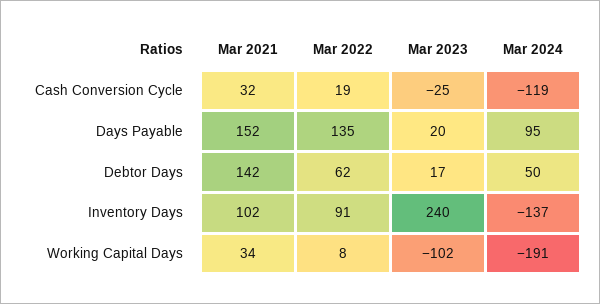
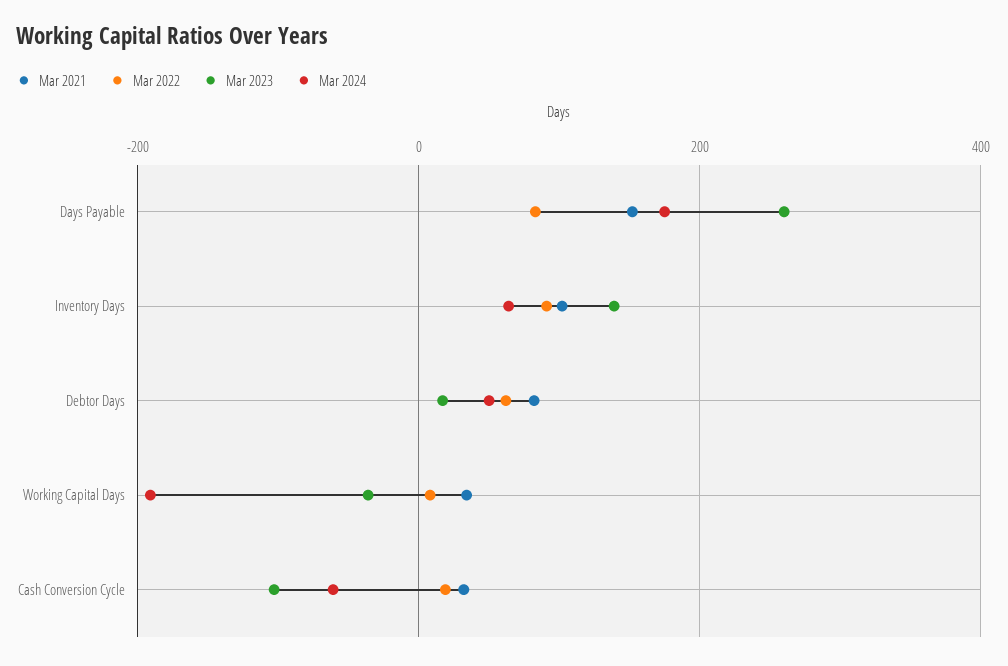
  {
    "Mar 2021": {
      "Cash Conversion Cycle": 32,
      "Days Payable": 152,
-     "Debtor Days": 142,
+     "Debtor Days": 80,
      "Inventory Days": 102,
      "Working Capital Days": 34
    },
    "Mar 2022": {
      "Cash Conversion Cycle": 19,
-     "Days Payable": 135,
+     "Days Payable": 80,
      "Debtor Days": 62,
      "Inventory Days": 91,
      "Working Capital Days": 8
    },
    "Mar 2023": {
-     "Cash Conversion Cycle": -25,
+     "Cash Conversion Cycle": -100,
-     "Days Payable": 20,
+     "Days Payable": 260,
      "Debtor Days": 17,
-     "Inventory Days": 240,
+     "Inventory Days": 140,
-     "Working Capital Days": -102
+     "Working Capital Days": -40
    },
    "Mar 2024": {
-     "Cash Conversion Cycle": -119,
+     "Cash Conversion Cycle": -60,
-     "Days Payable": 95,
+     "Days Payable": 180,
      "Debtor Days": 50,
-     "Inventory Days": -137,
+     "Inventory Days": 60,
      "Working Capital Days": -191
    }
  }

